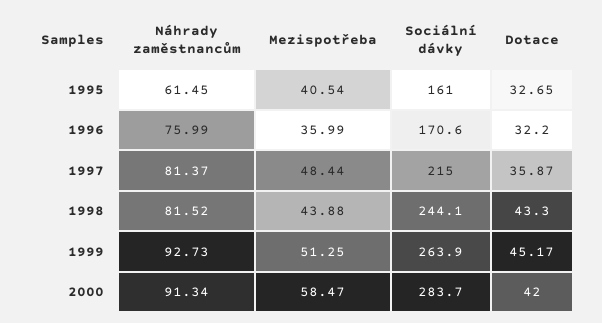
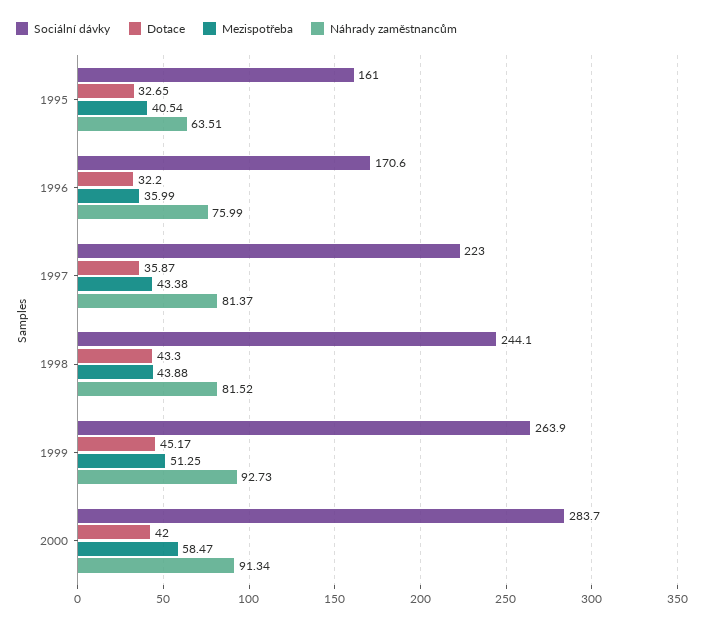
  {
    "Náhrady zaměstnancům": {
-     "1995": 61.45,
+     "1995": 63.51,
      "1996": 75.99,
      "1997": 81.37,
      "1998": 81.52,
      "1999": 92.73,
      "2000": 91.34
    },
    "Mezispotřeba": {
      "1995": 40.54,
      "1996": 35.99,
-     "1997": 48.44,
+     "1997": 43.38,
      "1998": 43.88,
      "1999": 51.25,
      "2000": 58.47
    },
    "Sociální dávky": {
      "1995": 161,
      "1996": 170.6,
-     "1997": 215,
+     "1997": 223,
      "1998": 244.1,
      "1999": 263.9,
      "2000": 283.7
    },
    "Dotace": {
      "1995": 32.65,
      "1996": 32.2,
      "1997": 35.87,
      "1998": 43.3,
      "1999": 45.17,
      "2000": 42
    }
  }

